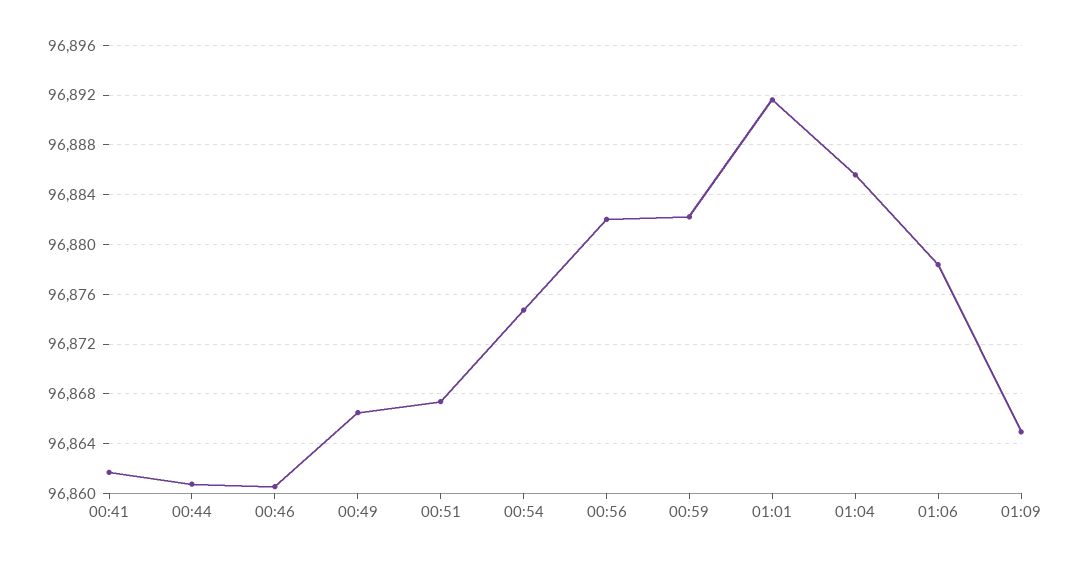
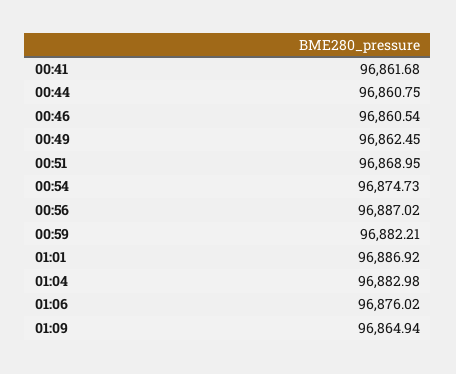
  {
    "00:41": 96861.68,
    "00:44": 96860.75,
    "00:46": 96860.54,
-   "00:49": 96866.5,
+   "00:49": 96862.45,
-   "00:51": 96867.5,
+   "00:51": 96868.95,
    "00:54": 96874.73,
-   "00:56": 96882,
+   "00:56": 96887.02,
    "00:59": 96882.21,
-   "01:01": 96891.5,
+   "01:01": 96886.92,
-   "01:04": 96885.5,
+   "01:04": 96882.98,
-   "01:06": 96878.5,
+   "01:06": 96876.02,
    "01:09": 96864.94
  }

